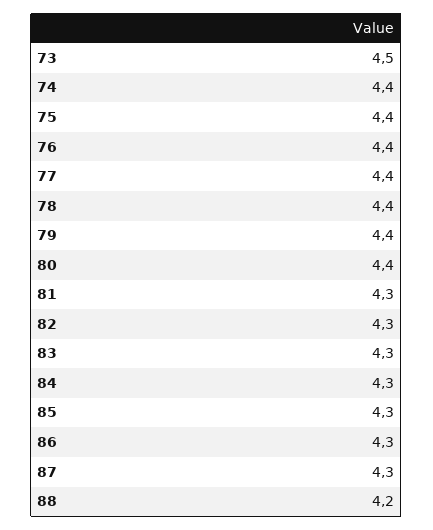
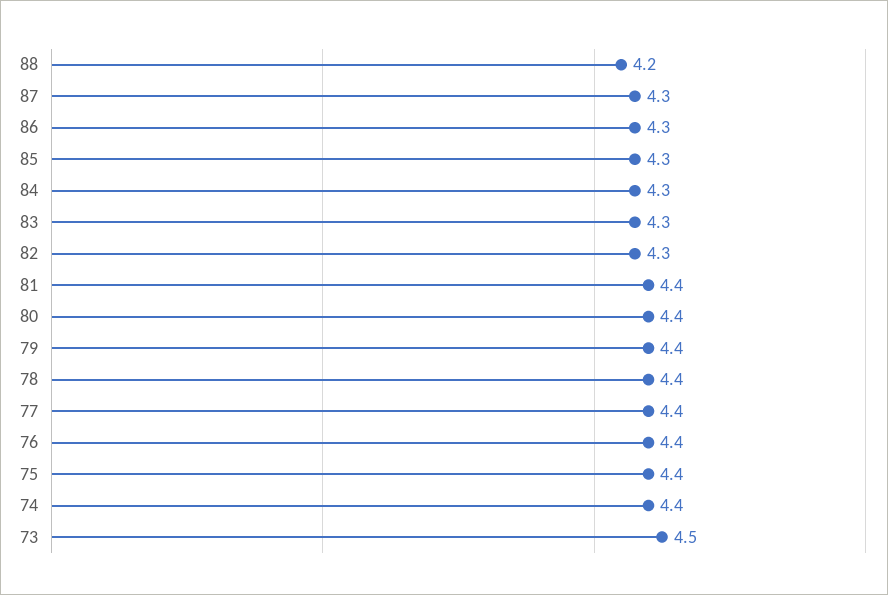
  {
    "73": 4.5,
    "74": 4.4,
    "75": 4.4,
    "76": 4.4,
    "77": 4.4,
    "78": 4.4,
    "79": 4.4,
    "80": 4.4,
-   "81": 4.3,
+   "81": 4.4,
    "82": 4.3,
    "83": 4.3,
    "84": 4.3,
    "85": 4.3,
    "86": 4.3,
    "87": 4.3,
    "88": 4.2
  }

